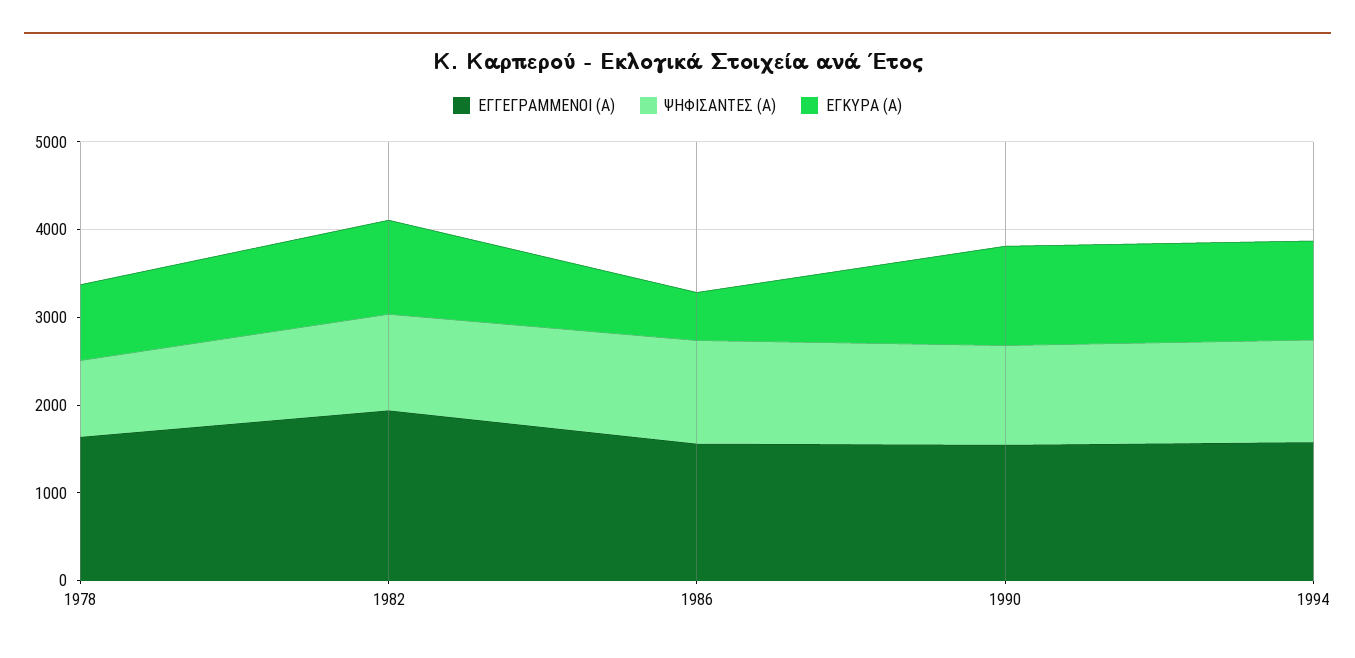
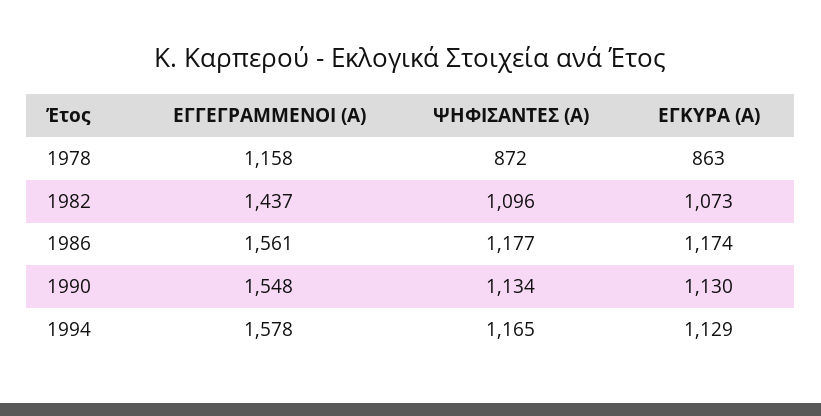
  {
    "ΕΓΓΕΓΡΑΜΜΕΝΟΙ (Α)": {
-     "1978": 1600,
+     "1978": 1158,
-     "1982": 2000,
+     "1982": 1437,
      "1986": 1561,
      "1990": 1548,
      "1994": 1578
    },
    "ΨΗΦΙΣΑΝΤΕΣ (Α)": {
      "1978": 872,
      "1982": 1096,
      "1986": 1177,
      "1990": 1134,
      "1994": 1165
    },
    "ΕΓΚΥΡΑ (Α)": {
      "1978": 863,
      "1982": 1073,
-     "1986": 600,
+     "1986": 1174,
      "1990": 1130,
      "1994": 1129
    }
  }

